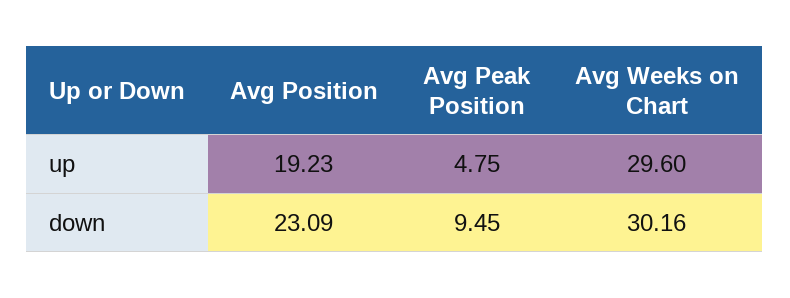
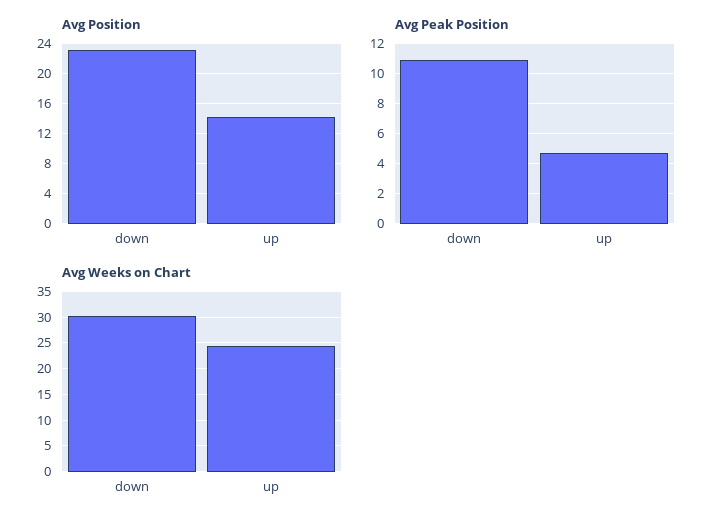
  {
    "Avg Position": {
-     "up": 19.23,
+     "up": 14,
      "down": 23.09
    },
    "Avg Peak Position": {
      "up": 4.75,
-     "down": 9.45
+     "down": 11
    },
    "Avg Weeks on Chart": {
-     "up": 29.6,
+     "up": 25,
      "down": 30.16
    }
  }

